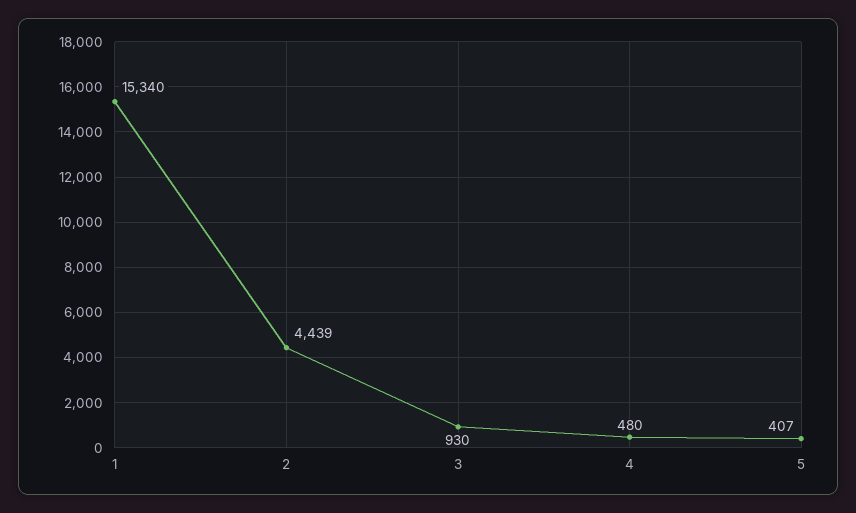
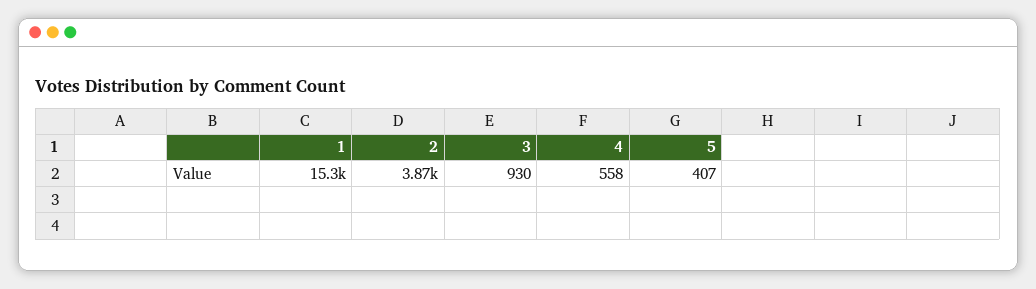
  {
    "1": 15340,
-   "2": 4439,
+   "2": 3870,
    "3": 930,
-   "4": 480,
+   "4": 558,
    "5": 407
  }

